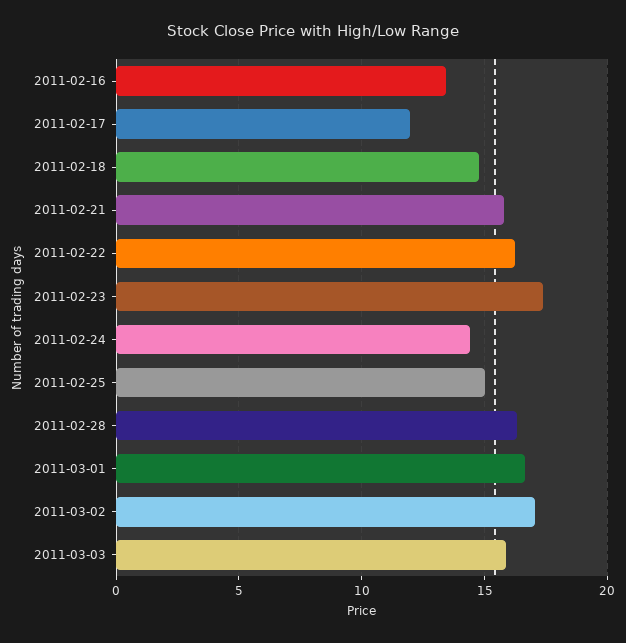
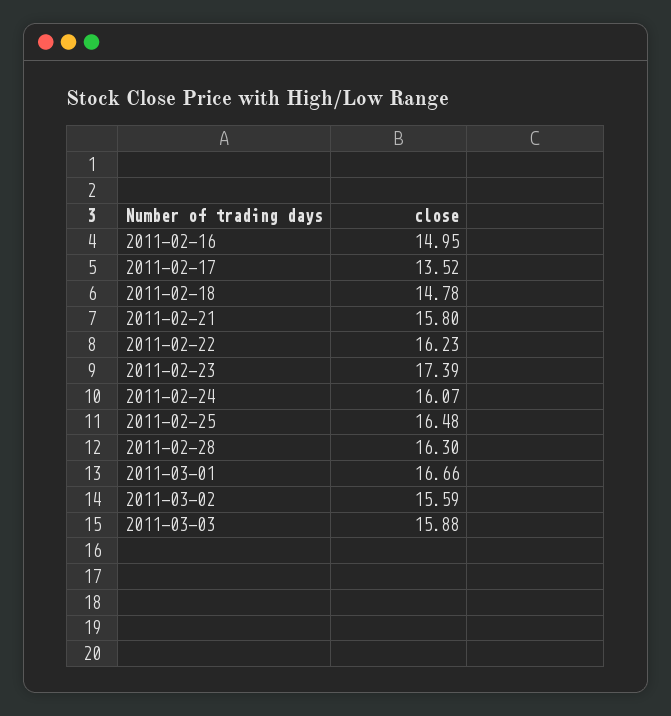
  {
-   "2011-02-16": 13.5,
+   "2011-02-16": 14.95,
-   "2011-02-17": 12,
+   "2011-02-17": 13.52,
    "2011-02-18": 14.78,
    "2011-02-21": 15.8,
    "2011-02-22": 16.23,
    "2011-02-23": 17.39,
-   "2011-02-24": 14.5,
+   "2011-02-24": 16.07,
-   "2011-02-25": 15,
+   "2011-02-25": 16.48,
    "2011-02-28": 16.3,
    "2011-03-01": 16.66,
-   "2011-03-02": 17,
+   "2011-03-02": 15.59,
    "2011-03-03": 15.88
  }

